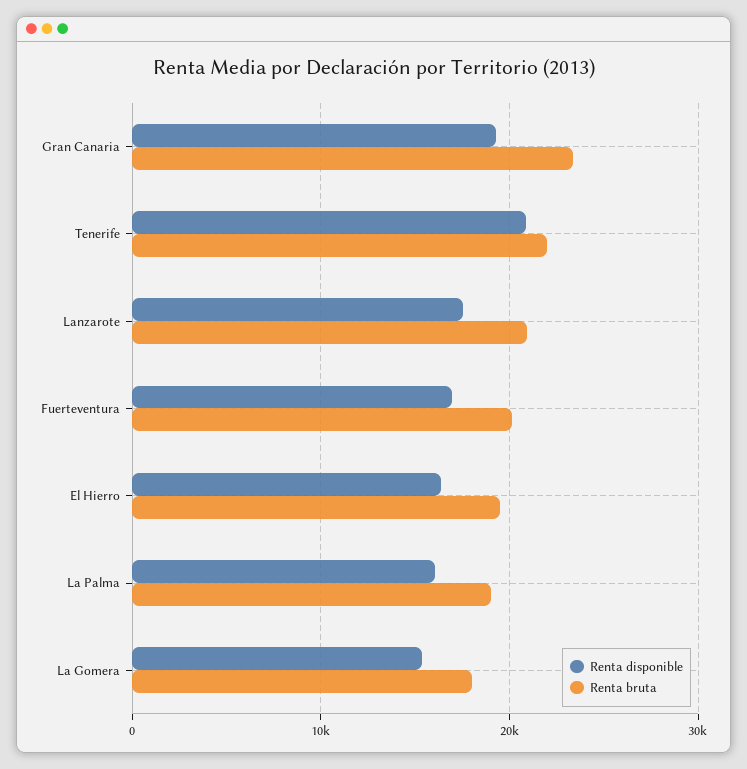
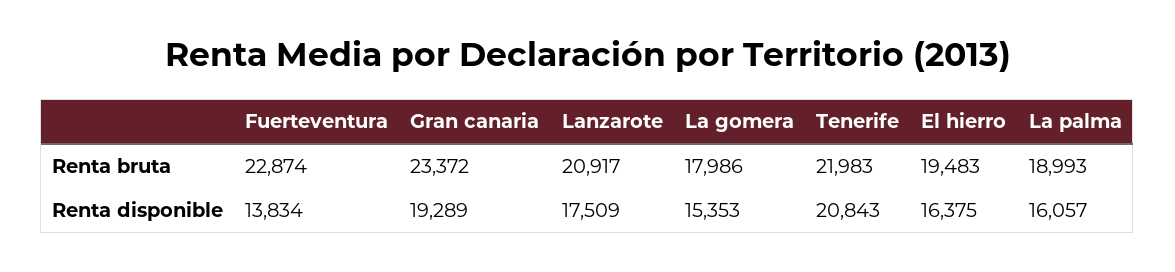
  {
    "Renta disponible": {
      "Gran Canaria": 19289,
      "Tenerife": 20843,
      "Lanzarote": 17509,
-     "Fuerteventura": 17000,
+     "Fuerteventura": 13834,
      "El Hierro": 16375,
      "La Palma": 16057,
      "La Gomera": 15353
    },
    "Renta bruta": {
      "Gran Canaria": 23372,
      "Tenerife": 21983,
      "Lanzarote": 20917,
-     "Fuerteventura": 20000,
+     "Fuerteventura": 22874,
      "El Hierro": 19483,
      "La Palma": 18993,
      "La Gomera": 17986
    }
  }

